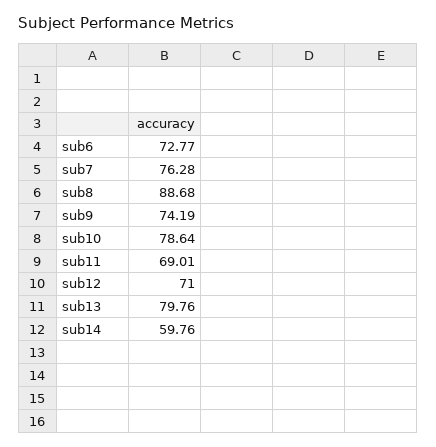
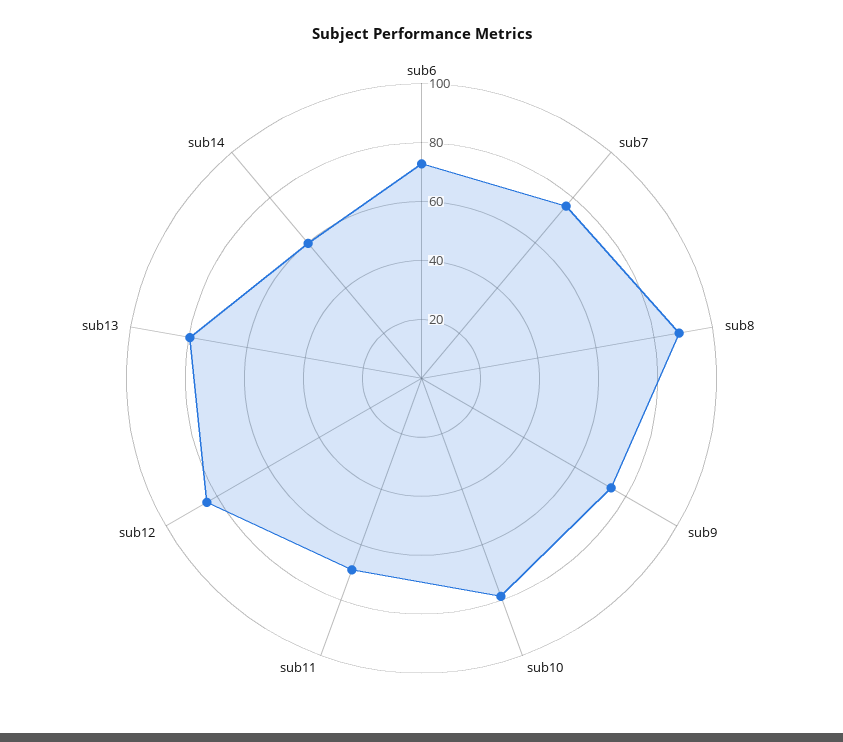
  {
    "sub6": 72.77,
    "sub7": 76.28,
    "sub8": 88.68,
    "sub9": 74.19,
    "sub10": 78.64,
    "sub11": 69.01,
-   "sub12": 71,
+   "sub12": 85,
    "sub13": 79.76,
    "sub14": 59.76
  }

